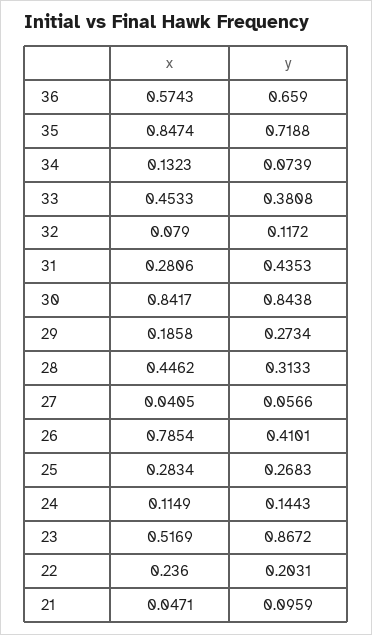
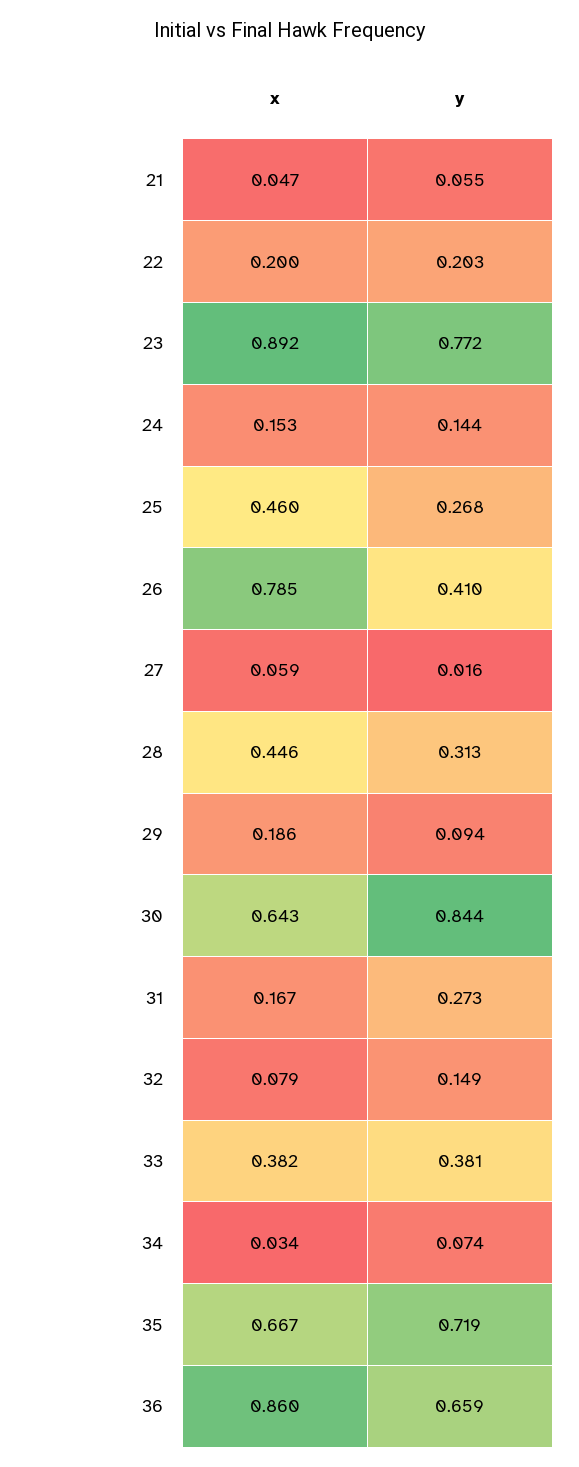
  {
    "x": {
-     "36": 0.5743,
+     "36": 0.86,
-     "35": 0.8474,
+     "35": 0.667,
-     "34": 0.1323,
+     "34": 0.034,
-     "33": 0.4533,
+     "33": 0.382,
      "32": 0.079,
-     "31": 0.2806,
+     "31": 0.167,
-     "30": 0.8417,
+     "30": 0.643,
      "29": 0.1858,
      "28": 0.4462,
-     "27": 0.0405,
+     "27": 0.059,
      "26": 0.7854,
-     "25": 0.2834,
+     "25": 0.46,
-     "24": 0.1149,
+     "24": 0.153,
-     "23": 0.5169,
+     "23": 0.892,
-     "22": 0.236,
+     "22": 0.2,
      "21": 0.0471
    },
    "y": {
      "36": 0.659,
      "35": 0.7188,
      "34": 0.0739,
      "33": 0.3808,
-     "32": 0.1172,
+     "32": 0.149,
-     "31": 0.4353,
+     "31": 0.273,
      "30": 0.8438,
-     "29": 0.2734,
+     "29": 0.094,
      "28": 0.3133,
-     "27": 0.0566,
+     "27": 0.016,
      "26": 0.4101,
      "25": 0.2683,
      "24": 0.1443,
-     "23": 0.8672,
+     "23": 0.772,
      "22": 0.2031,
-     "21": 0.0959
+     "21": 0.055
    }
  }

